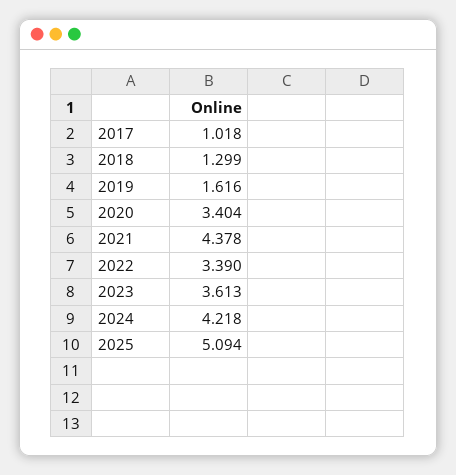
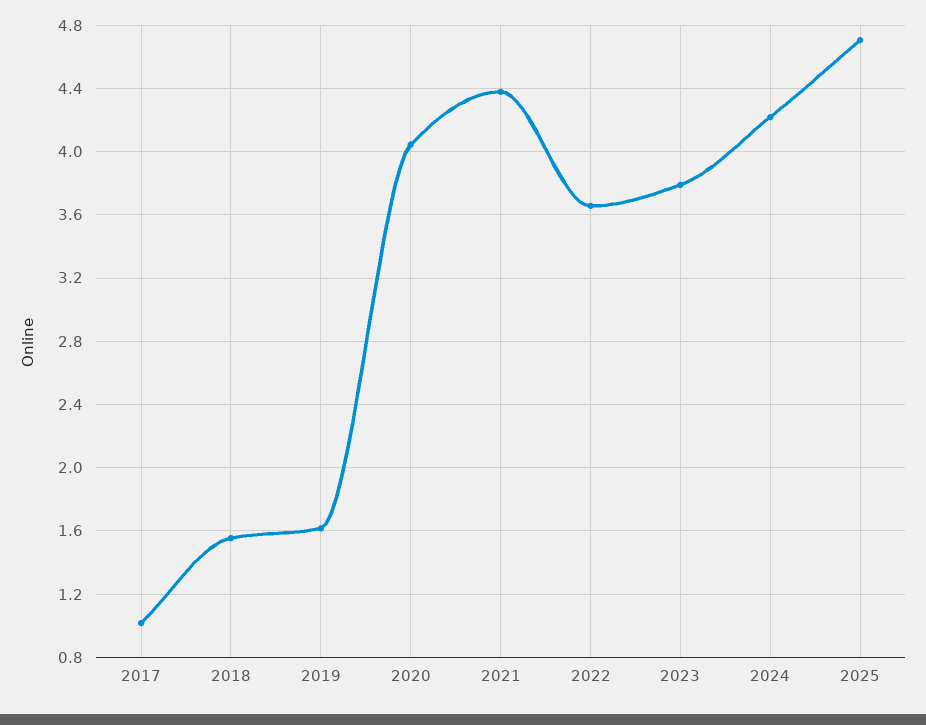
  {
    "2017": 1.018,
-   "2018": 1.299,
+   "2018": 1.55,
    "2019": 1.616,
-   "2020": 3.404,
+   "2020": 4.05,
    "2021": 4.378,
-   "2022": 3.39,
+   "2022": 3.65,
-   "2023": 3.613,
+   "2023": 3.8,
    "2024": 4.218,
-   "2025": 5.094
+   "2025": 4.7
  }

